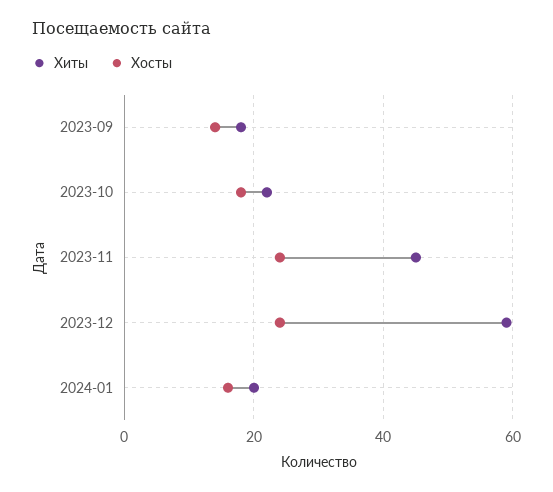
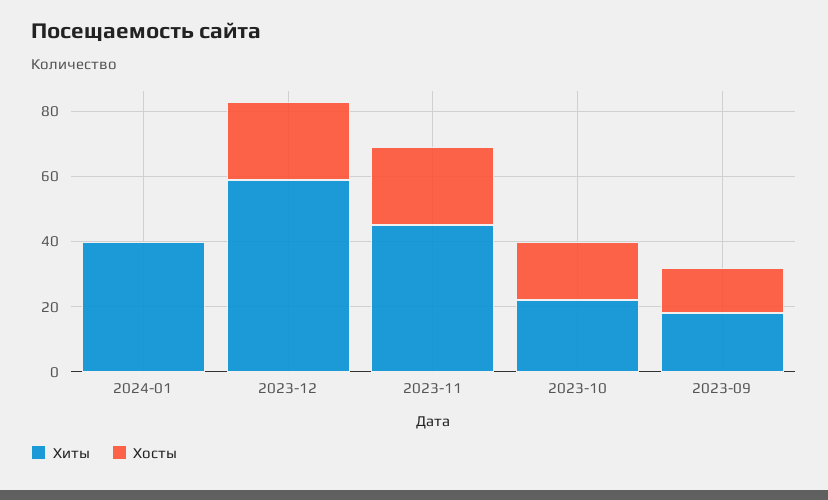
  {
    "Хиты": {
      "2023-09": 20,
      "2023-10": 20,
      "2023-11": 45,
      "2023-12": 60,
-     "2024-01": 20
+     "2024-01": 40
    },
    "Хосты": {
      "2023-09": 15,
      "2023-10": 20,
      "2023-11": 25,
      "2023-12": 25,
-     "2024-01": 15
+     "2024-01": 0
    }
  }

